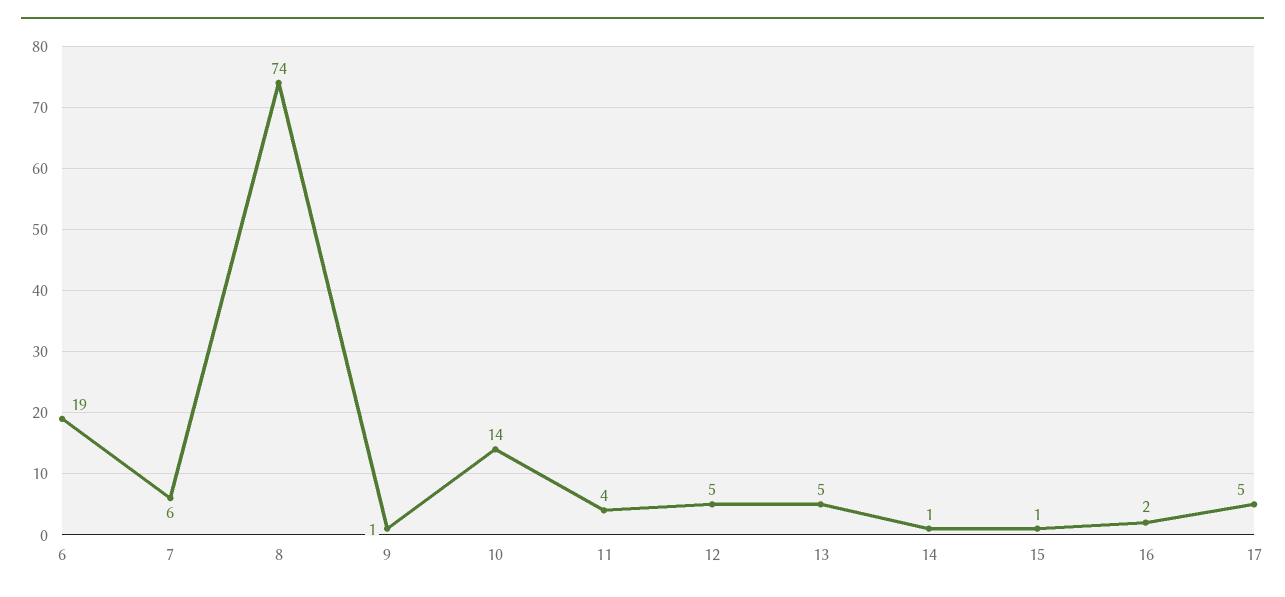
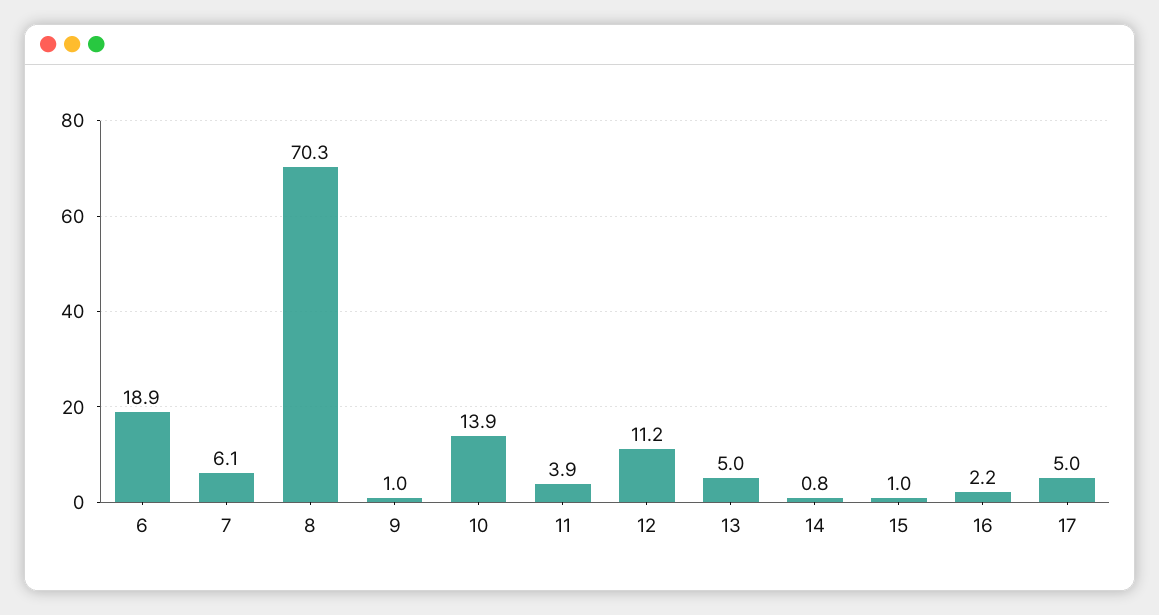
  {
    "6": 18.9,
    "7": 6.1,
-   "8": 74,
+   "8": 70.3,
    "9": 1,
    "10": 13.9,
    "11": 3.9,
-   "12": 5,
+   "12": 11.2,
    "13": 5,
    "14": 0.8,
    "15": 1,
    "16": 2.2,
    "17": 5
  }

